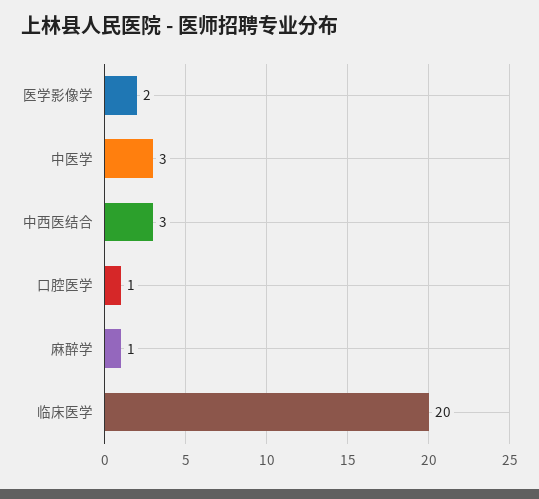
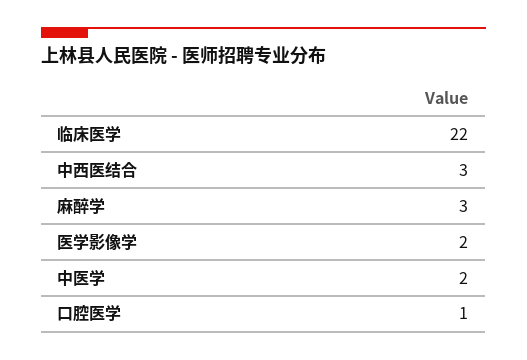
  {
    "医学影像学": 2,
-   "中医学": 3,
+   "中医学": 2,
    "中西医结合": 3,
    "口腔医学": 1,
-   "麻醉学": 1,
+   "麻醉学": 3,
-   "临床医学": 20
+   "临床医学": 22
  }

